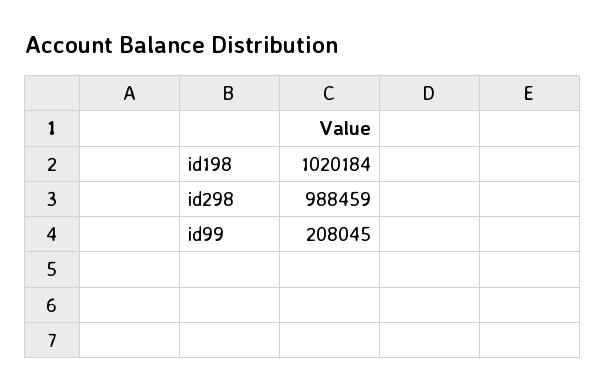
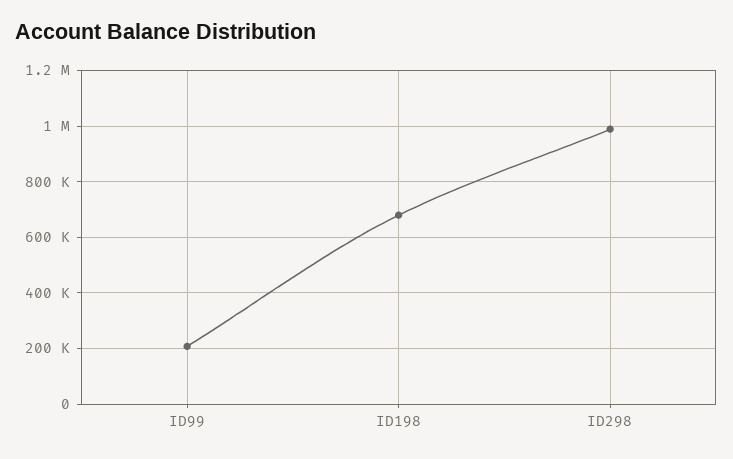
  {
-   "id198": 1020184,
+   "id198": 675000,
    "id298": 988459,
    "id99": 208045
  }

